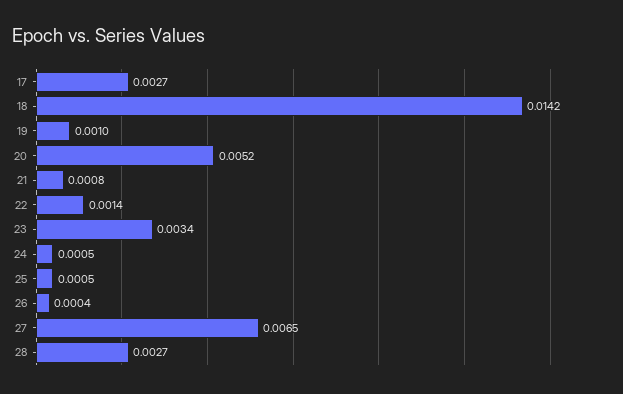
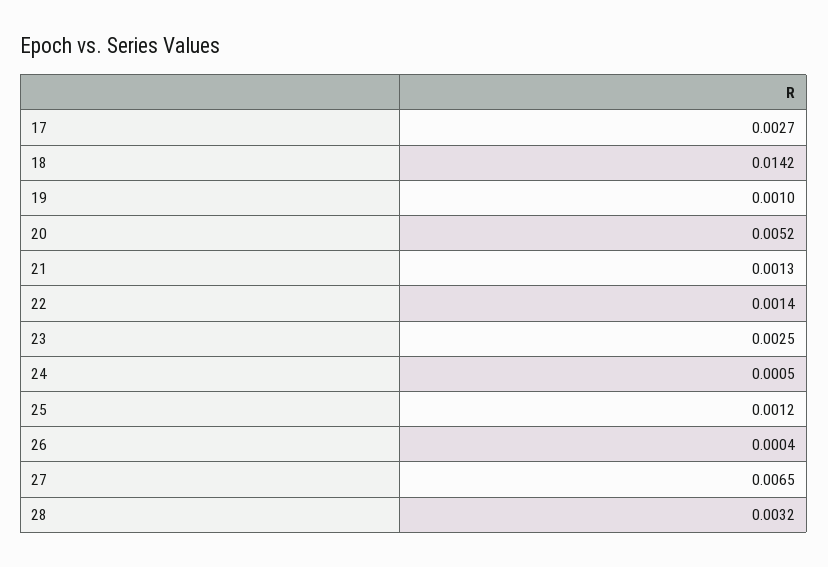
  {
    "17": 0.0027,
    "18": 0.0142,
    "19": 0.001,
    "20": 0.0052,
-   "21": 0.0008,
+   "21": 0.0013,
    "22": 0.0014,
-   "23": 0.0034,
+   "23": 0.0025,
    "24": 0.0005,
-   "25": 0.0005,
+   "25": 0.0012,
    "26": 0.0004,
    "27": 0.0065,
-   "28": 0.0027
+   "28": 0.0032
  }

